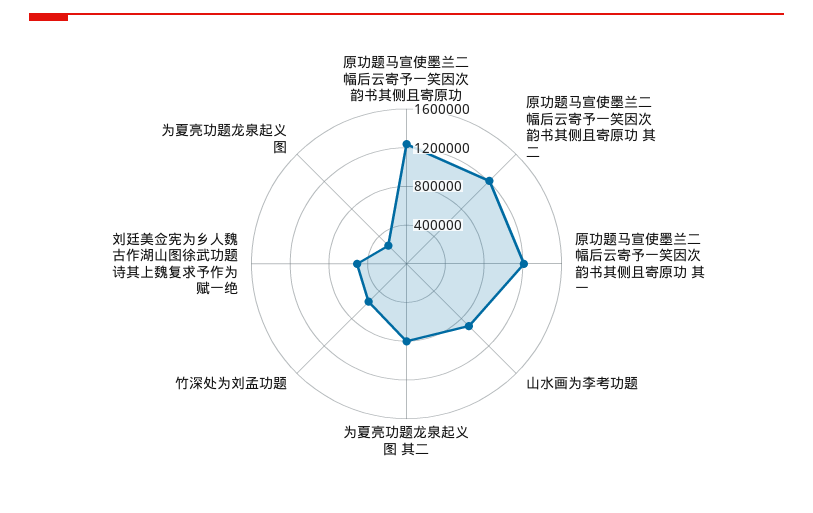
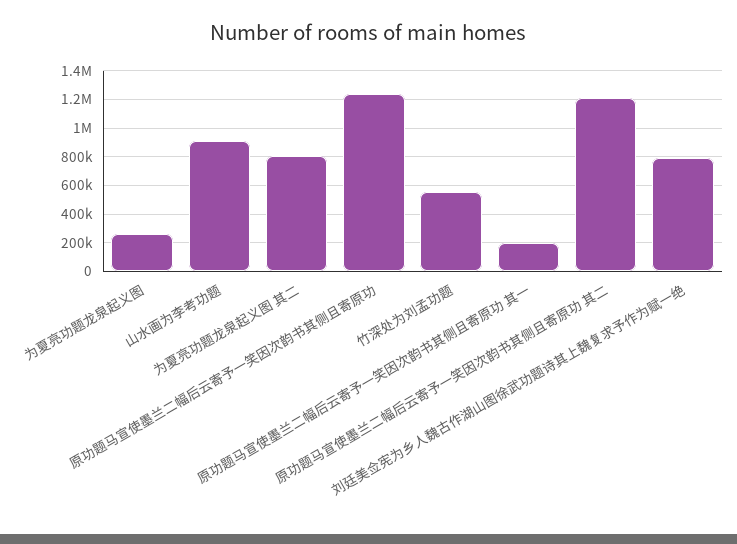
  {
    "原功题马宣使墨兰二幅后云寄予一笑因次韵书其侧且寄原功": 1250000,
    "原功题马宣使墨兰二幅后云寄予一笑因次韵书其侧且寄原功 其二": 1200000,
-   "原功题马宣使墨兰二幅后云寄予一笑因次韵书其侧且寄原功 其一": 1200000,
+   "原功题马宣使墨兰二幅后云寄予一笑因次韵书其侧且寄原功 其一": 200000,
    "山水画为李考功题": 900000,
    "为夏亮功题龙泉起义图 其二": 800000,
    "竹深处为刘孟功题": 550000,
-   "刘廷美佥宪为乡人魏古作湖山图徐武功题诗其上魏复求予作为赋一绝": 500000,
+   "刘廷美佥宪为乡人魏古作湖山图徐武功题诗其上魏复求予作为赋一绝": 800000,
    "为夏亮功题龙泉起义图": 250000
  }

